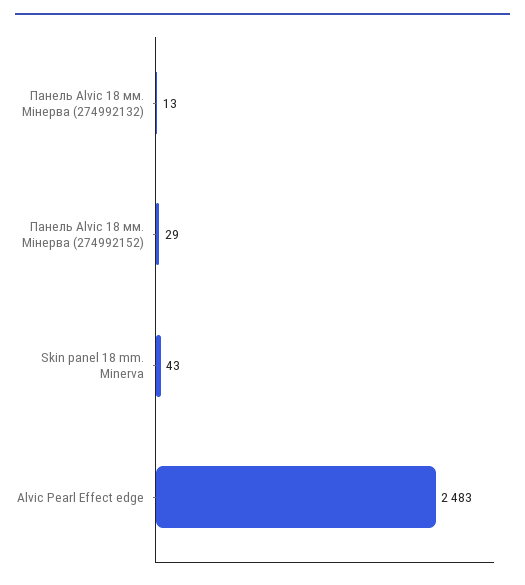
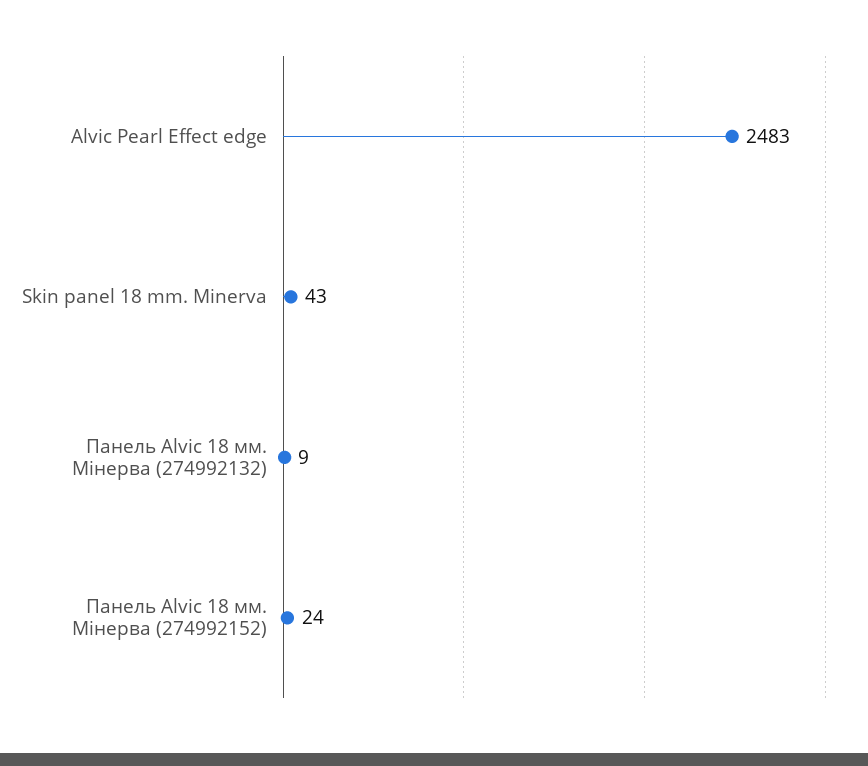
  {
-   "Панель Alvic 18 мм. Мінерва (274992132)": 13,
+   "Панель Alvic 18 мм. Мінерва (274992132)": 9,
-   "Панель Alvic 18 мм. Мінерва (274992152)": 29,
+   "Панель Alvic 18 мм. Мінерва (274992152)": 24,
    "Skin panel 18 mm. Minerva": 43,
    "Alvic Pearl Effect edge": 2483
  }

